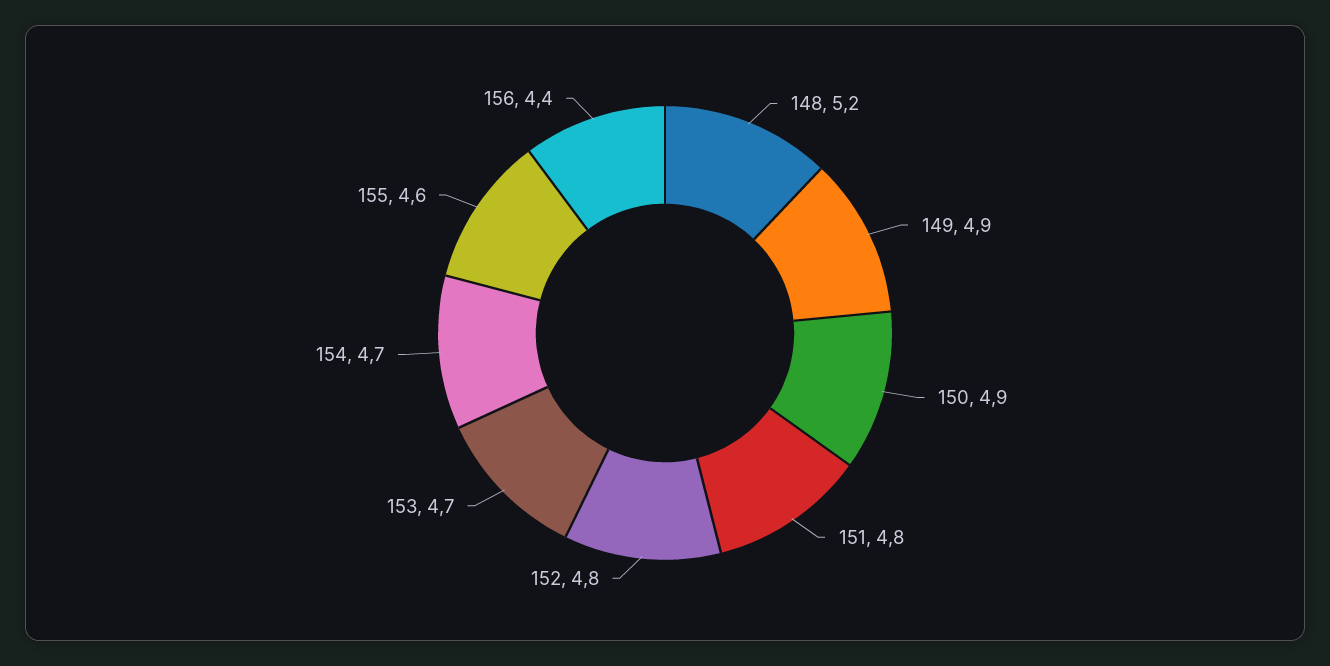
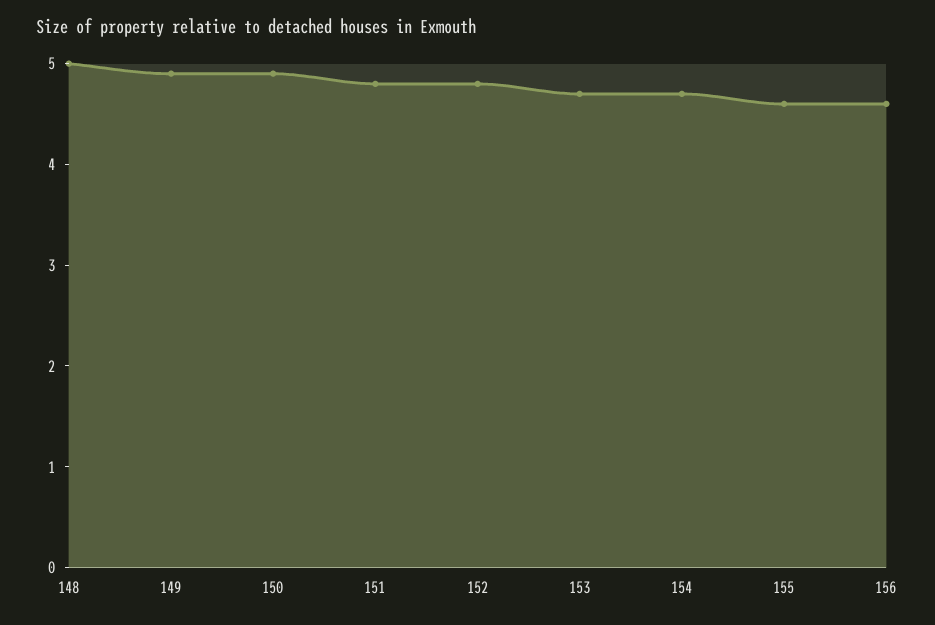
  {
-   "148": 5.2,
+   "148": 5,
    "149": 4.9,
    "150": 4.9,
    "151": 4.8,
    "152": 4.8,
    "153": 4.7,
    "154": 4.7,
    "155": 4.6,
-   "156": 4.4
+   "156": 4.6
  }

